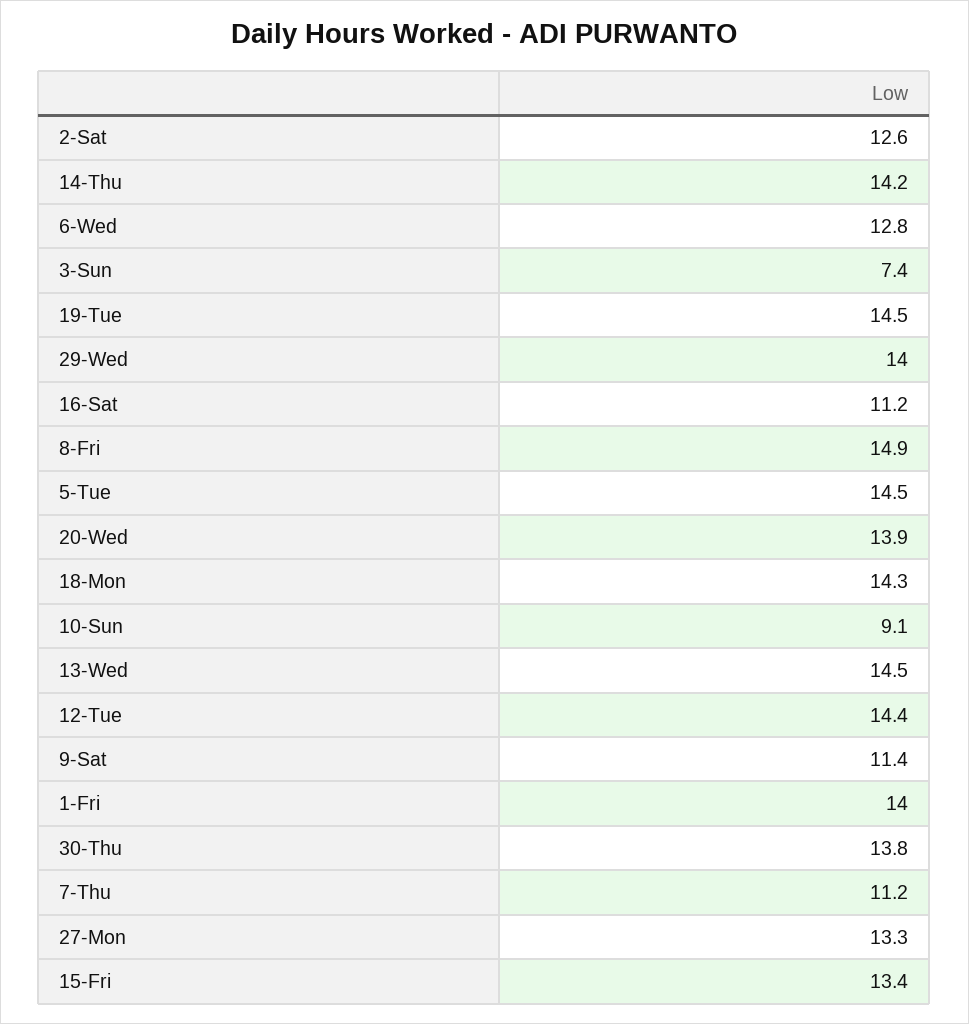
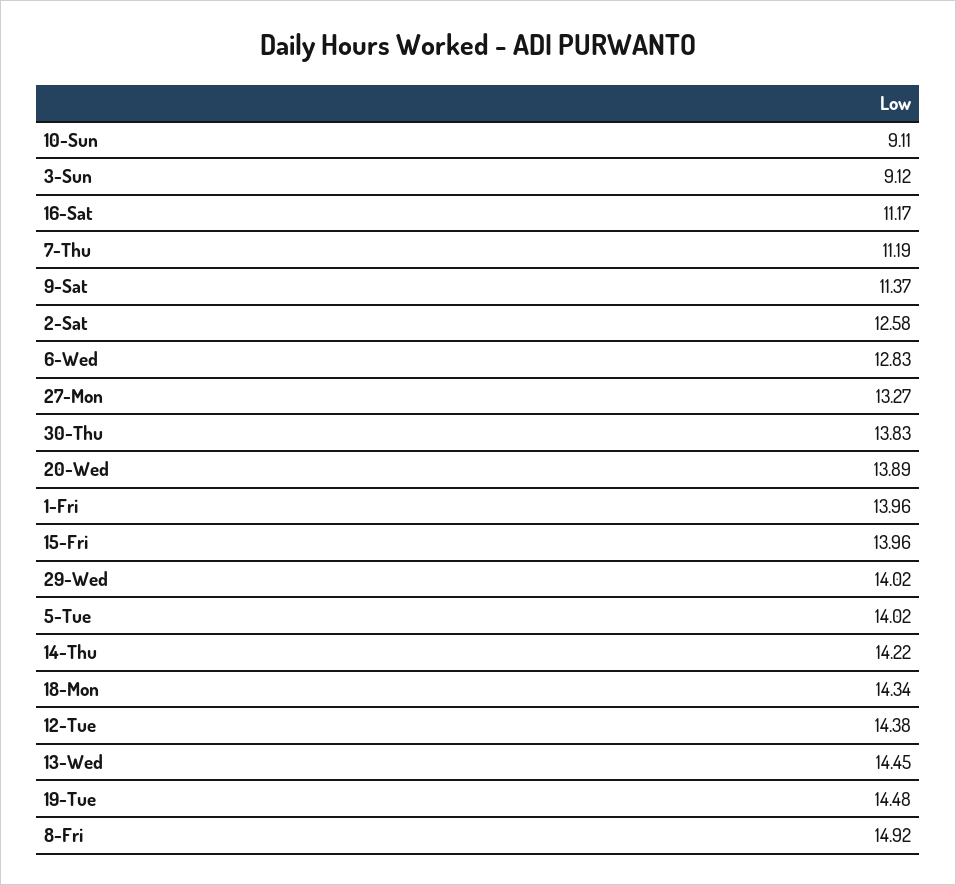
  {
    "2-Sat": 12.58,
    "14-Thu": 14.22,
    "6-Wed": 12.83,
-   "3-Sun": 7.4,
+   "3-Sun": 9.12,
    "19-Tue": 14.48,
    "29-Wed": 14.02,
    "16-Sat": 11.17,
    "8-Fri": 14.92,
-   "5-Tue": 14.5,
+   "5-Tue": 14.02,
    "20-Wed": 13.89,
    "18-Mon": 14.34,
    "10-Sun": 9.11,
    "13-Wed": 14.45,
    "12-Tue": 14.38,
    "9-Sat": 11.37,
    "1-Fri": 13.96,
    "30-Thu": 13.83,
    "7-Thu": 11.19,
    "27-Mon": 13.27,
-   "15-Fri": 13.4
+   "15-Fri": 13.96
  }

